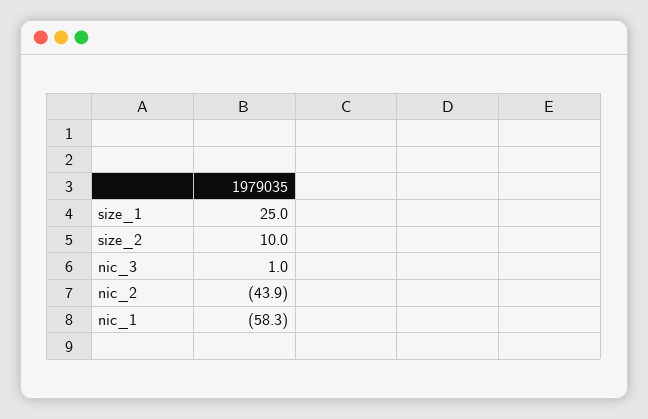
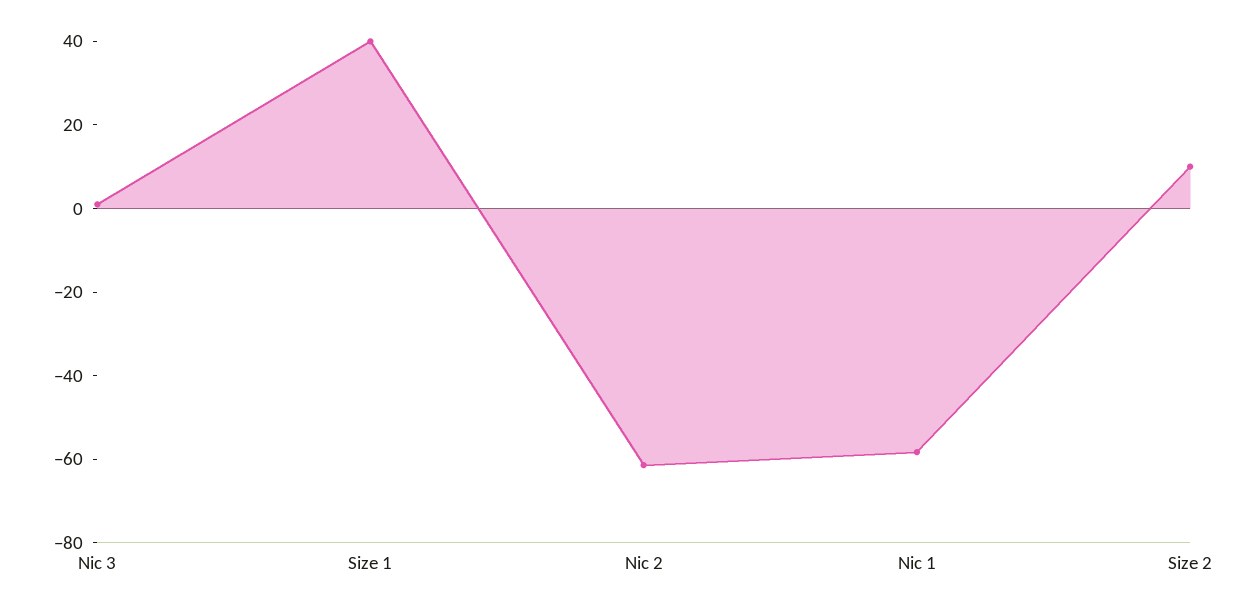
  {
-   "size_1": 25,
+   "size_1": 40,
    "size_2": 10,
    "nic_3": 1,
-   "nic_2": -43.9,
+   "nic_2": -60,
    "nic_1": -58.3
  }

